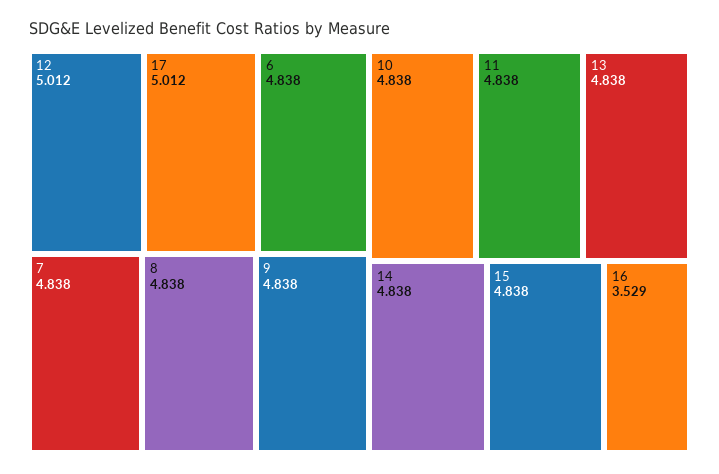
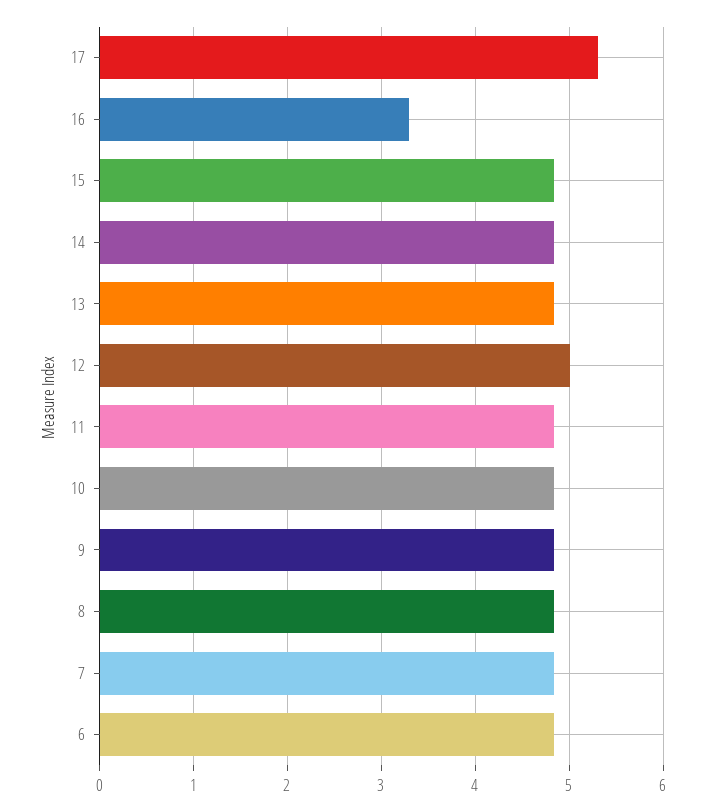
  {
    "12": 5.012,
-   "17": 5.012,
+   "17": 5.3,
    "6": 4.838,
    "7": 4.838,
    "8": 4.838,
    "9": 4.838,
    "10": 4.838,
    "11": 4.838,
    "13": 4.838,
    "14": 4.838,
    "15": 4.838,
-   "16": 3.529
+   "16": 3.3
  }

